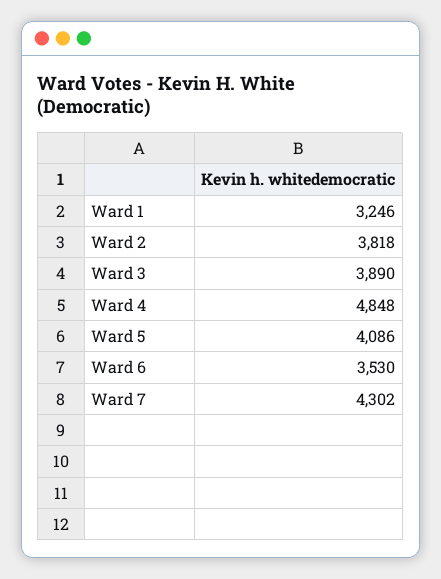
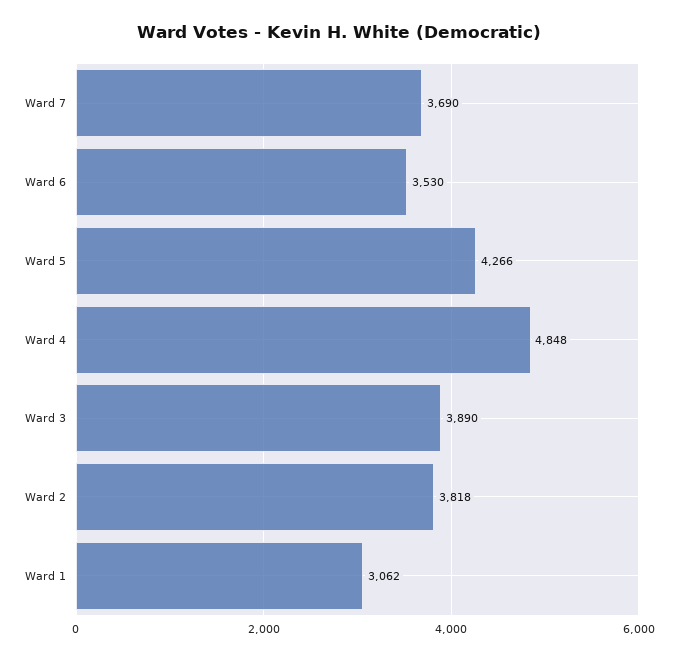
  {
-   "Ward 1": 3246,
+   "Ward 1": 3062,
    "Ward 2": 3818,
    "Ward 3": 3890,
    "Ward 4": 4848,
-   "Ward 5": 4086,
+   "Ward 5": 4266,
    "Ward 6": 3530,
-   "Ward 7": 4302
+   "Ward 7": 3690
  }

